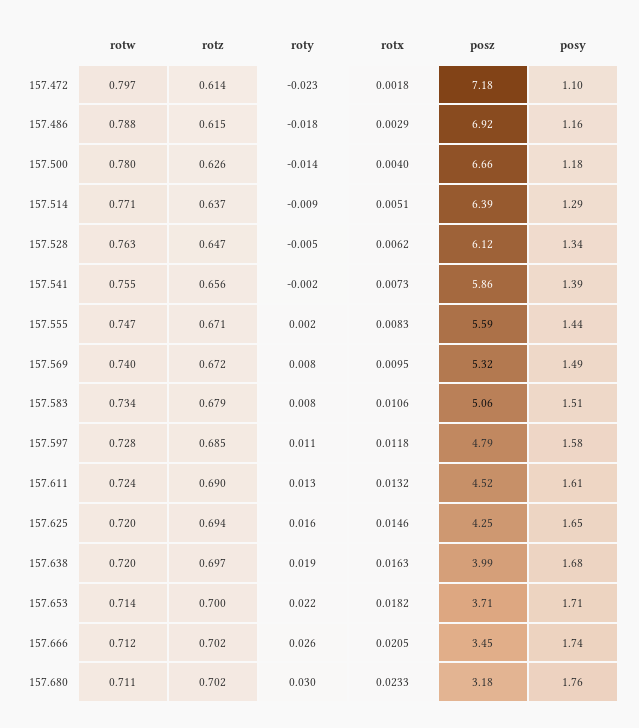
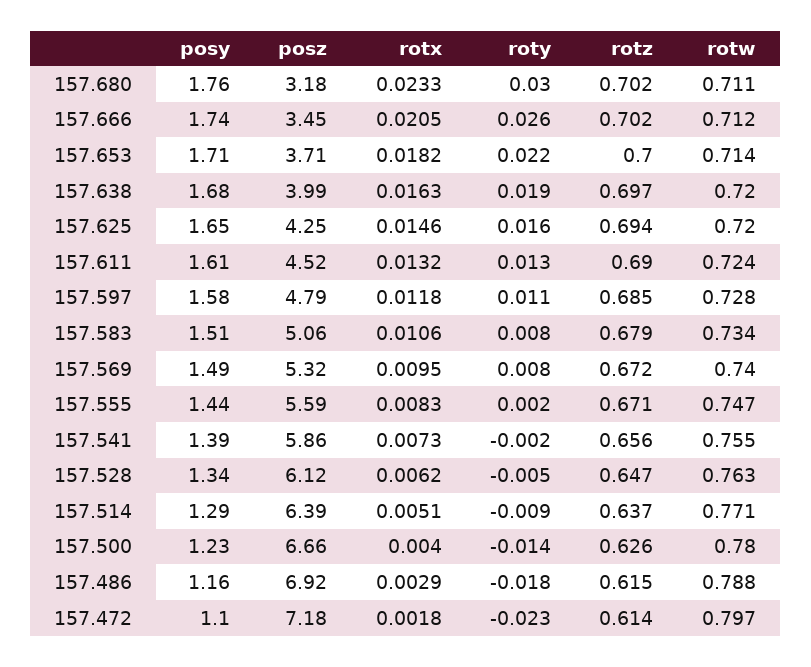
  {
    "rotw": {
      "157.472": 0.797,
      "157.486": 0.788,
      "157.500": 0.78,
      "157.514": 0.771,
      "157.528": 0.763,
      "157.541": 0.755,
      "157.555": 0.747,
      "157.569": 0.74,
      "157.583": 0.734,
      "157.597": 0.728,
      "157.611": 0.724,
      "157.625": 0.72,
      "157.638": 0.72,
      "157.653": 0.714,
      "157.666": 0.712,
      "157.680": 0.711
    },
    "rotz": {
      "157.472": 0.614,
      "157.486": 0.615,
      "157.500": 0.626,
      "157.514": 0.637,
      "157.528": 0.647,
      "157.541": 0.656,
      "157.555": 0.671,
      "157.569": 0.672,
      "157.583": 0.679,
      "157.597": 0.685,
      "157.611": 0.69,
      "157.625": 0.694,
      "157.638": 0.697,
      "157.653": 0.7,
      "157.666": 0.702,
      "157.680": 0.702
    },
    "roty": {
      "157.472": -0.023,
      "157.486": -0.018,
      "157.500": -0.014,
      "157.514": -0.009,
      "157.528": -0.005,
      "157.541": -0.002,
      "157.555": 0.002,
      "157.569": 0.008,
      "157.583": 0.008,
      "157.597": 0.011,
      "157.611": 0.013,
      "157.625": 0.016,
      "157.638": 0.019,
      "157.653": 0.022,
      "157.666": 0.026,
      "157.680": 0.03
    },
    "rotx": {
      "157.472": 0.0018,
      "157.486": 0.0029,
      "157.500": 0.004,
      "157.514": 0.0051,
      "157.528": 0.0062,
      "157.541": 0.0073,
      "157.555": 0.0083,
      "157.569": 0.0095,
      "157.583": 0.0106,
      "157.597": 0.0118,
      "157.611": 0.0132,
      "157.625": 0.0146,
      "157.638": 0.0163,
      "157.653": 0.0182,
      "157.666": 0.0205,
      "157.680": 0.0233
    },
    "posz": {
      "157.472": 7.18,
      "157.486": 6.92,
      "157.500": 6.66,
      "157.514": 6.39,
      "157.528": 6.12,
      "157.541": 5.86,
      "157.555": 5.59,
      "157.569": 5.32,
      "157.583": 5.06,
      "157.597": 4.79,
      "157.611": 4.52,
      "157.625": 4.25,
      "157.638": 3.99,
      "157.653": 3.71,
      "157.666": 3.45,
      "157.680": 3.18
    },
    "posy": {
      "157.472": 1.1,
      "157.486": 1.16,
-     "157.500": 1.18,
+     "157.500": 1.23,
      "157.514": 1.29,
      "157.528": 1.34,
      "157.541": 1.39,
      "157.555": 1.44,
      "157.569": 1.49,
      "157.583": 1.51,
      "157.597": 1.58,
      "157.611": 1.61,
      "157.625": 1.65,
      "157.638": 1.68,
      "157.653": 1.71,
      "157.666": 1.74,
      "157.680": 1.76
    }
  }

